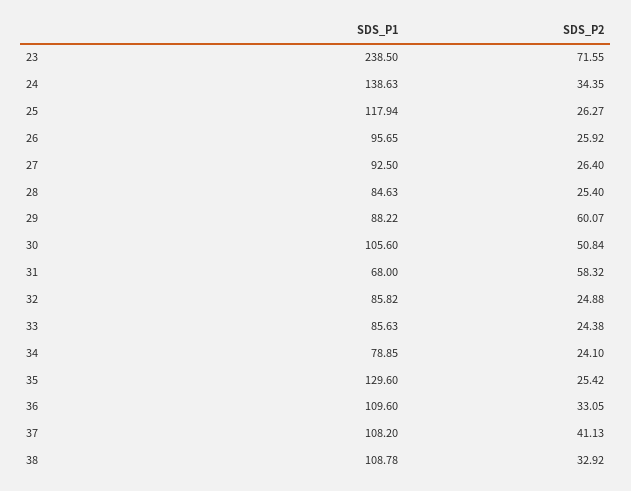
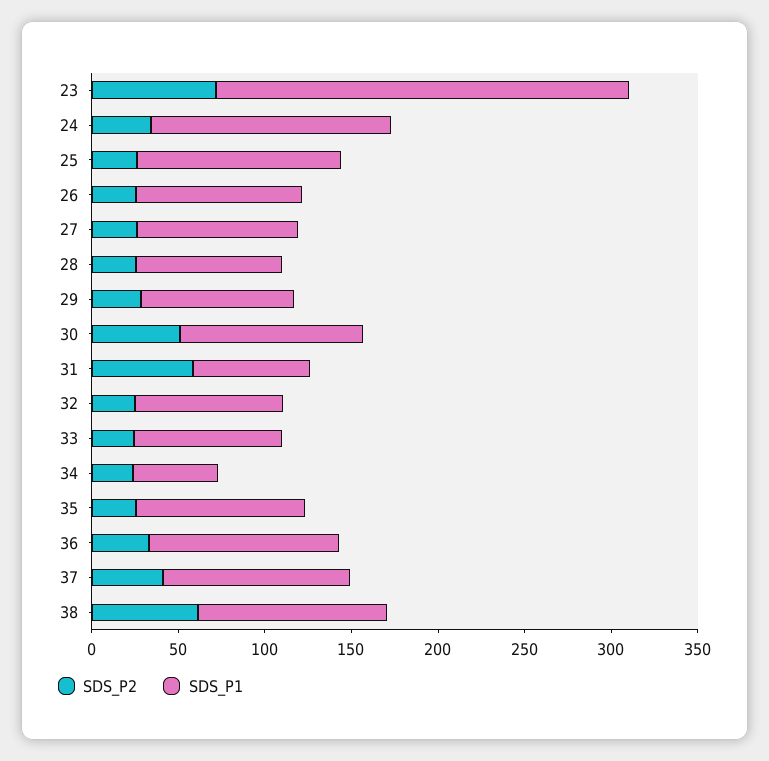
  {
    "SDS_P1": {
      "23": 238.5,
      "24": 138.63,
      "25": 117.94,
      "26": 95.65,
      "27": 92.5,
      "28": 84.63,
      "29": 88.22,
      "30": 105.6,
      "31": 68,
      "32": 85.82,
      "33": 85.63,
-     "34": 78.85,
+     "34": 50,
-     "35": 129.6,
+     "35": 100,
      "36": 109.6,
      "37": 108.2,
      "38": 108.78
    },
    "SDS_P2": {
      "23": 71.55,
      "24": 34.35,
      "25": 26.27,
      "26": 25.92,
      "27": 26.4,
      "28": 25.4,
-     "29": 60.07,
+     "29": 30,
      "30": 50.84,
      "31": 58.32,
      "32": 24.88,
      "33": 24.38,
      "34": 24.1,
      "35": 25.42,
      "36": 33.05,
      "37": 41.13,
-     "38": 32.92
+     "38": 60
    }
  }

